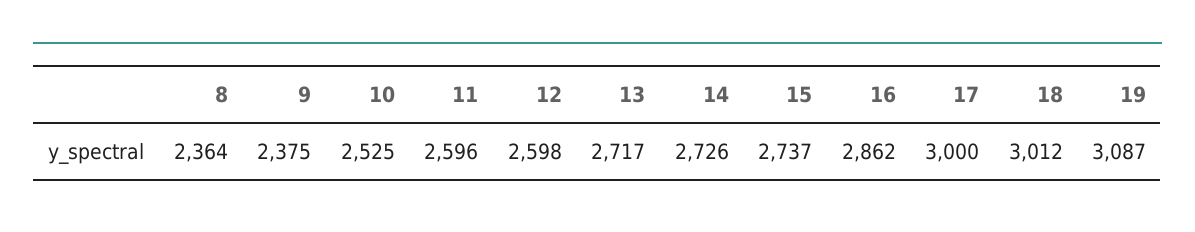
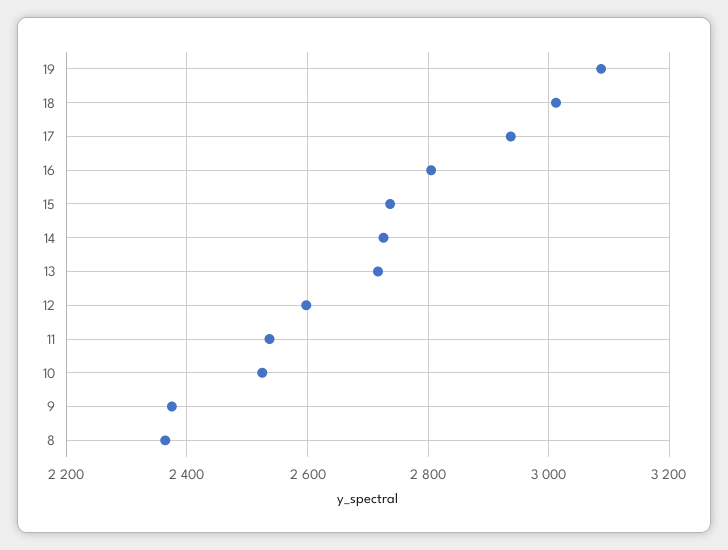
  {
    "8": 2364,
    "9": 2375,
    "10": 2525,
-   "11": 2596,
+   "11": 2540,
    "12": 2598,
    "13": 2717,
    "14": 2726,
    "15": 2737,
-   "16": 2862,
+   "16": 2800,
-   "17": 3000,
+   "17": 2940,
    "18": 3012,
    "19": 3087
  }

